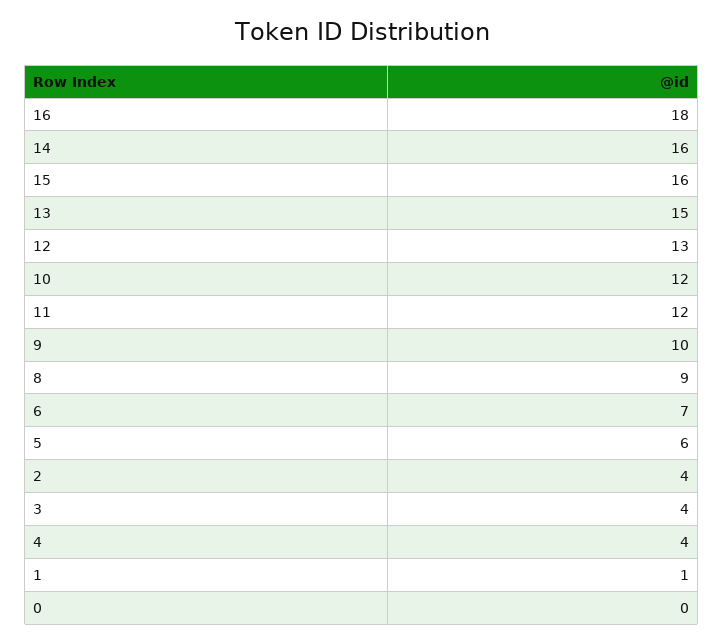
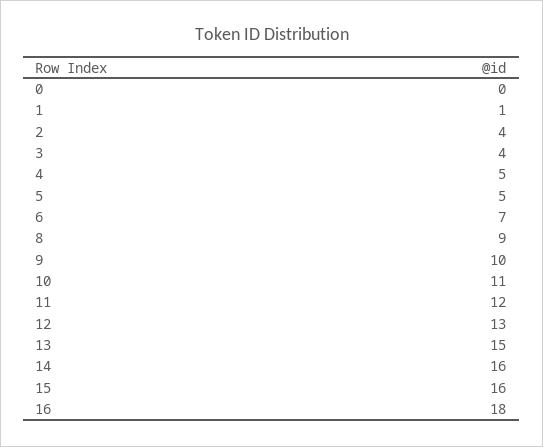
  {
    "16": 18,
    "14": 16,
    "15": 16,
    "13": 15,
    "12": 13,
-   "10": 12,
+   "10": 11,
    "11": 12,
    "9": 10,
    "8": 9,
    "6": 7,
-   "5": 6,
+   "5": 5,
    "2": 4,
    "3": 4,
-   "4": 4,
+   "4": 5,
    "1": 1,
    "0": 0
  }

